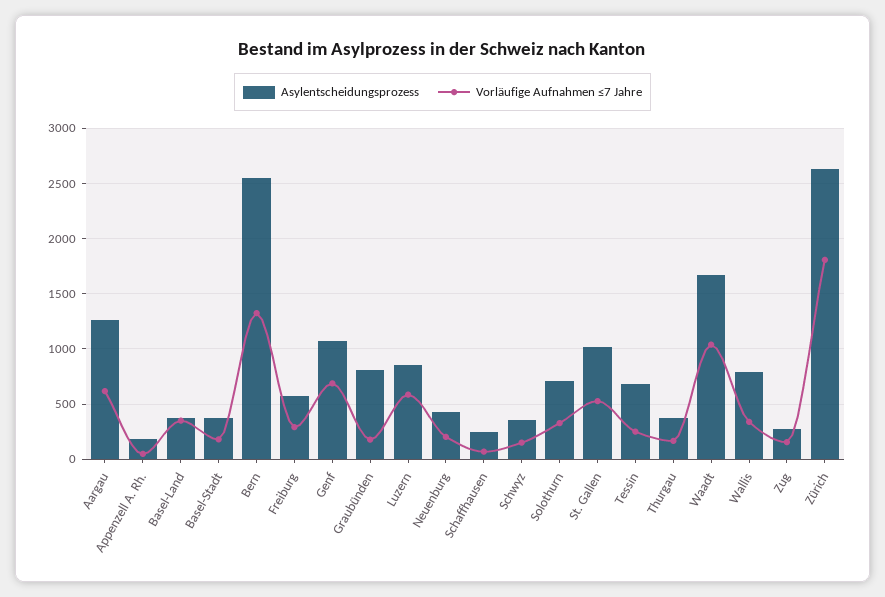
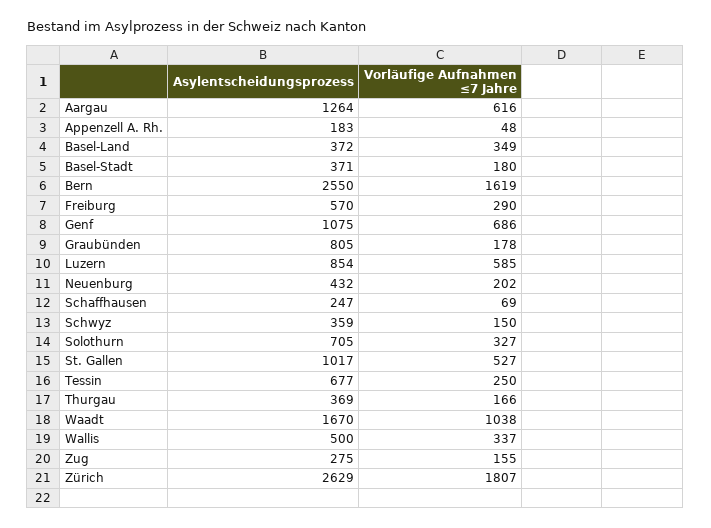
  {
    "Asylentscheidungsprozess": {
      "Aargau": 1264,
      "Appenzell A. Rh.": 183,
      "Basel-Land": 372,
      "Basel-Stadt": 371,
      "Bern": 2550,
      "Freiburg": 570,
      "Genf": 1075,
      "Graubünden": 805,
      "Luzern": 854,
      "Neuenburg": 432,
      "Schaffhausen": 247,
      "Schwyz": 359,
      "Solothurn": 705,
      "St. Gallen": 1017,
      "Tessin": 677,
      "Thurgau": 369,
      "Waadt": 1670,
-     "Wallis": 800,
+     "Wallis": 500,
      "Zug": 275,
      "Zürich": 2629
    },
    "Vorläufige Aufnahmen ≤7 Jahre": {
      "Aargau": 616,
      "Appenzell A. Rh.": 48,
      "Basel-Land": 349,
      "Basel-Stadt": 180,
-     "Bern": 1300,
+     "Bern": 1619,
      "Freiburg": 290,
      "Genf": 686,
      "Graubünden": 178,
      "Luzern": 585,
      "Neuenburg": 202,
      "Schaffhausen": 69,
      "Schwyz": 150,
      "Solothurn": 327,
      "St. Gallen": 527,
      "Tessin": 250,
      "Thurgau": 166,
      "Waadt": 1038,
      "Wallis": 337,
      "Zug": 155,
      "Zürich": 1807
    }
  }

